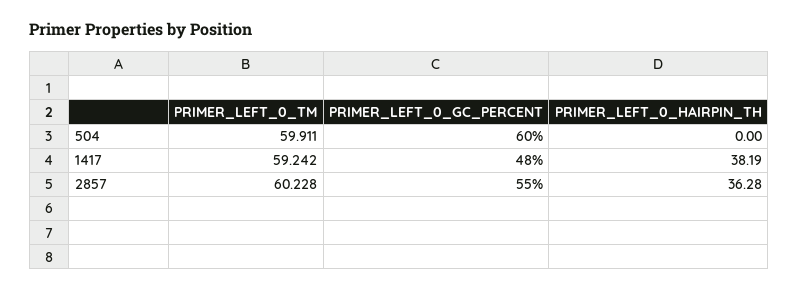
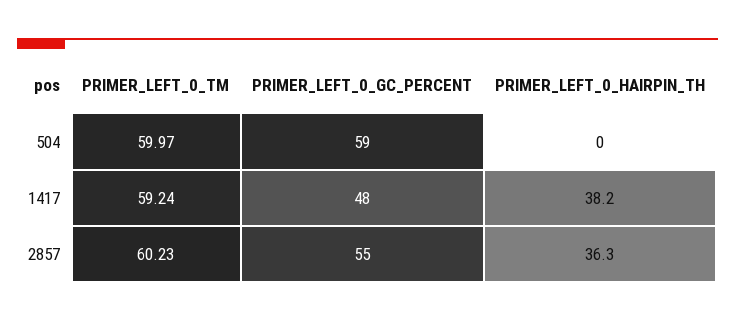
  {
    "PRIMER_LEFT_0_TM": {
-     "504": 59.911,
+     "504": 59.97,
      "1417": 59.242,
      "2857": 60.228
    },
    "PRIMER_LEFT_0_GC_PERCENT": {
-     "504": 60,
+     "504": 59,
      "1417": 48,
      "2857": 55
    },
    "PRIMER_LEFT_0_HAIRPIN_TH": {
      "504": 0,
      "1417": 38.19,
      "2857": 36.28
    }
  }

